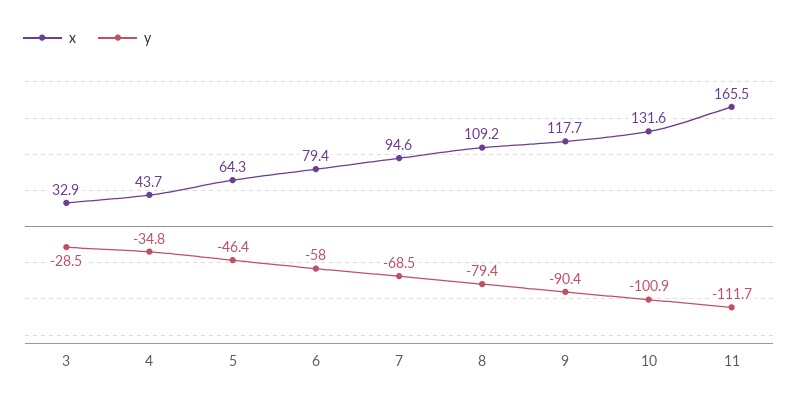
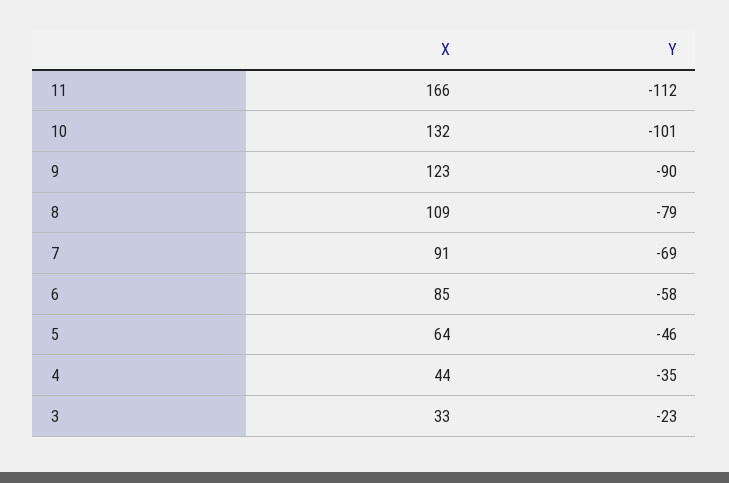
  {
    "x": {
      "3": 32.9,
      "4": 43.7,
      "5": 64.3,
-     "6": 79.4,
+     "6": 85,
-     "7": 94.6,
+     "7": 91,
      "8": 109.2,
-     "9": 117.7,
+     "9": 123,
      "10": 131.6,
      "11": 165.5
    },
    "y": {
-     "3": -28.5,
+     "3": -23,
      "4": -34.8,
      "5": -46.4,
      "6": -58,
      "7": -68.5,
      "8": -79.4,
      "9": -90.4,
      "10": -100.9,
      "11": -111.7
    }
  }

